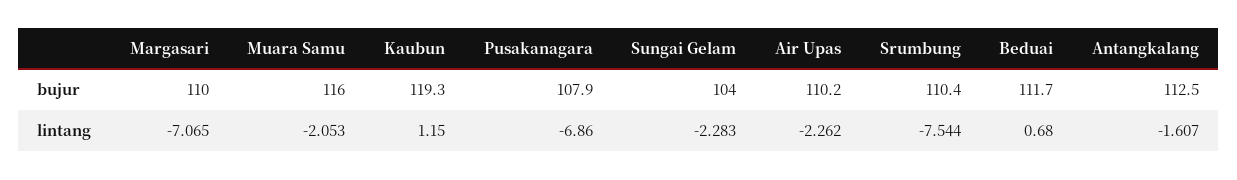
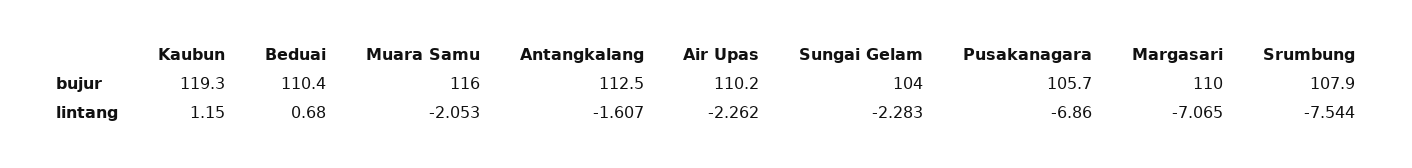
  {
    "Margasari": {
      "bujur": 110,
      "lintang": -7.065
    },
    "Muara Samu": {
      "bujur": 116,
      "lintang": -2.053
    },
    "Kaubun": {
      "bujur": 119.3,
      "lintang": 1.15
    },
    "Pusakanagara": {
-     "bujur": 107.9,
+     "bujur": 105.7,
      "lintang": -6.86
    },
    "Sungai Gelam": {
      "bujur": 104,
      "lintang": -2.283
    },
    "Air Upas": {
      "bujur": 110.2,
      "lintang": -2.262
    },
    "Srumbung": {
-     "bujur": 110.4,
+     "bujur": 107.9,
      "lintang": -7.544
    },
    "Beduai": {
-     "bujur": 111.7,
+     "bujur": 110.4,
      "lintang": 0.68
    },
    "Antangkalang": {
      "bujur": 112.5,
      "lintang": -1.607
    }
  }

